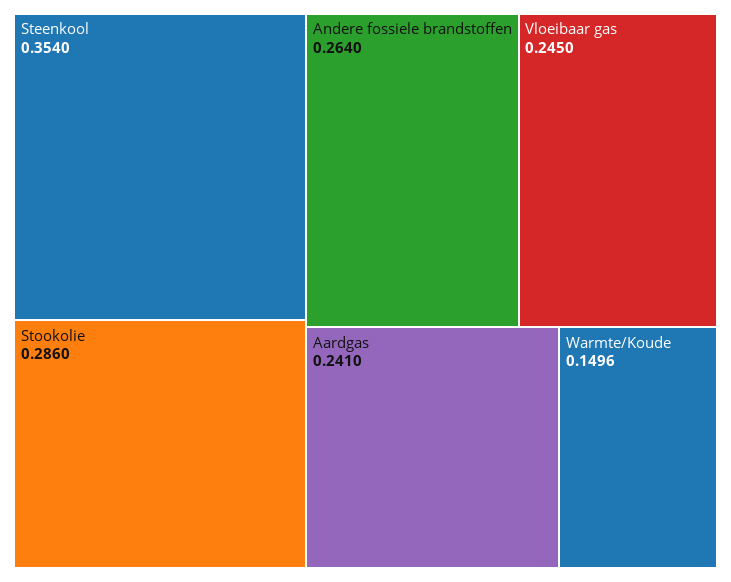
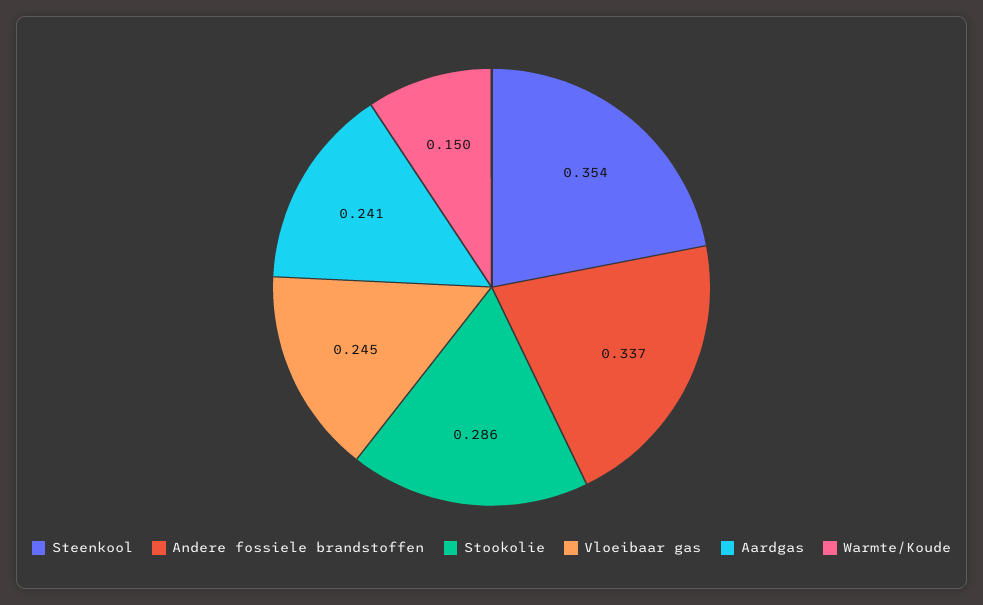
  {
    "Steenkool": 0.354,
    "Stookolie": 0.286,
-   "Andere fossiele brandstoffen": 0.264,
+   "Andere fossiele brandstoffen": 0.337,
    "Vloeibaar gas": 0.245,
    "Aardgas": 0.241,
    "Warmte/Koude": 0.1496
  }

